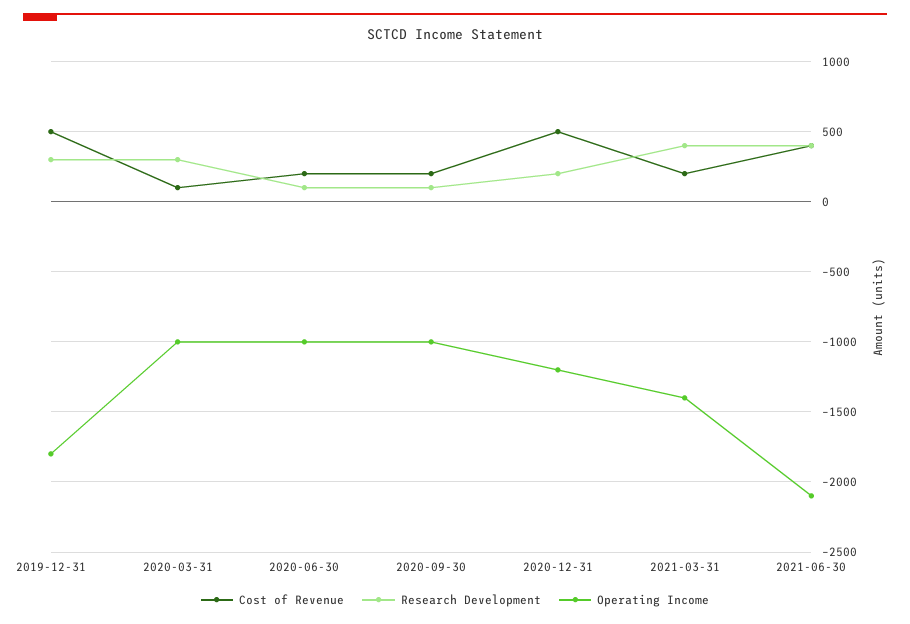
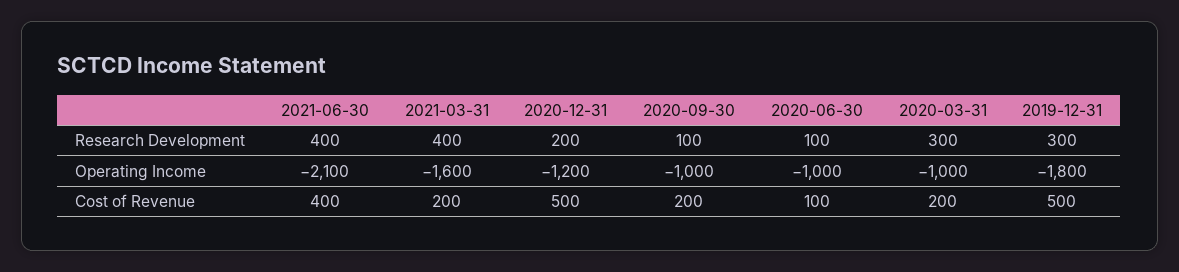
  {
    "Cost of Revenue": {
      "2019-12-31": 500,
-     "2020-03-31": 100,
+     "2020-03-31": 200,
-     "2020-06-30": 200,
+     "2020-06-30": 100,
      "2020-09-30": 200,
      "2020-12-31": 500,
      "2021-03-31": 200,
      "2021-06-30": 400
    },
    "Research Development": {
      "2019-12-31": 300,
      "2020-03-31": 300,
      "2020-06-30": 100,
      "2020-09-30": 100,
      "2020-12-31": 200,
      "2021-03-31": 400,
      "2021-06-30": 400
    },
    "Operating Income": {
      "2019-12-31": -1800,
      "2020-03-31": -1000,
      "2020-06-30": -1000,
      "2020-09-30": -1000,
      "2020-12-31": -1200,
-     "2021-03-31": -1400,
+     "2021-03-31": -1600,
      "2021-06-30": -2100
    }
  }

